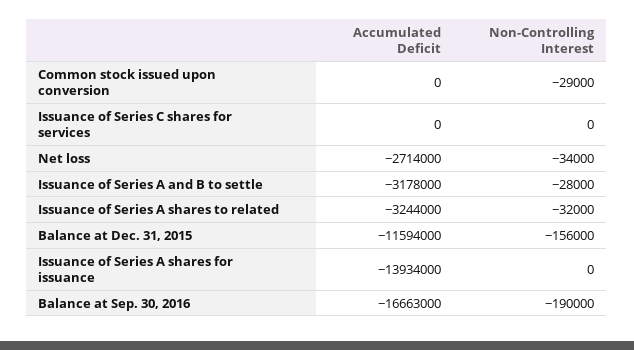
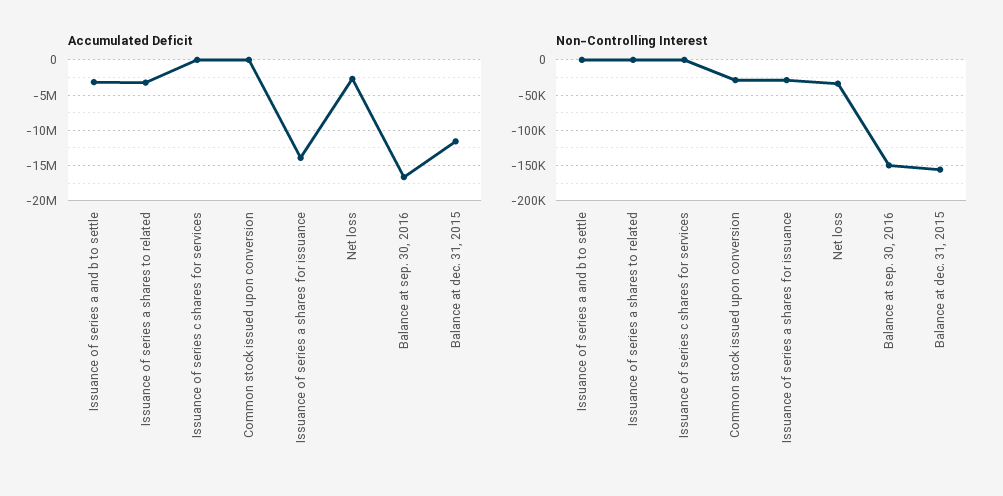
  {
    "Accumulated Deficit": {
      "Common stock issued upon conversion": 0,
      "Issuance of Series C shares for services": 0,
      "Net loss": -2714000,
      "Issuance of Series A and B to settle": -3178000,
      "Issuance of Series A shares to related": -3244000,
      "Balance at Dec. 31, 2015": -11594000,
      "Issuance of Series A shares for issuance": -13934000,
      "Balance at Sep. 30, 2016": -16663000
    },
    "Non-Controlling Interest": {
      "Common stock issued upon conversion": -29000,
      "Issuance of Series C shares for services": 0,
      "Net loss": -34000,
-     "Issuance of Series A and B to settle": -28000,
+     "Issuance of Series A and B to settle": 0,
-     "Issuance of Series A shares to related": -32000,
+     "Issuance of Series A shares to related": 0,
      "Balance at Dec. 31, 2015": -156000,
-     "Issuance of Series A shares for issuance": 0,
+     "Issuance of Series A shares for issuance": -30000,
-     "Balance at Sep. 30, 2016": -190000
+     "Balance at Sep. 30, 2016": -150000
    }
  }

